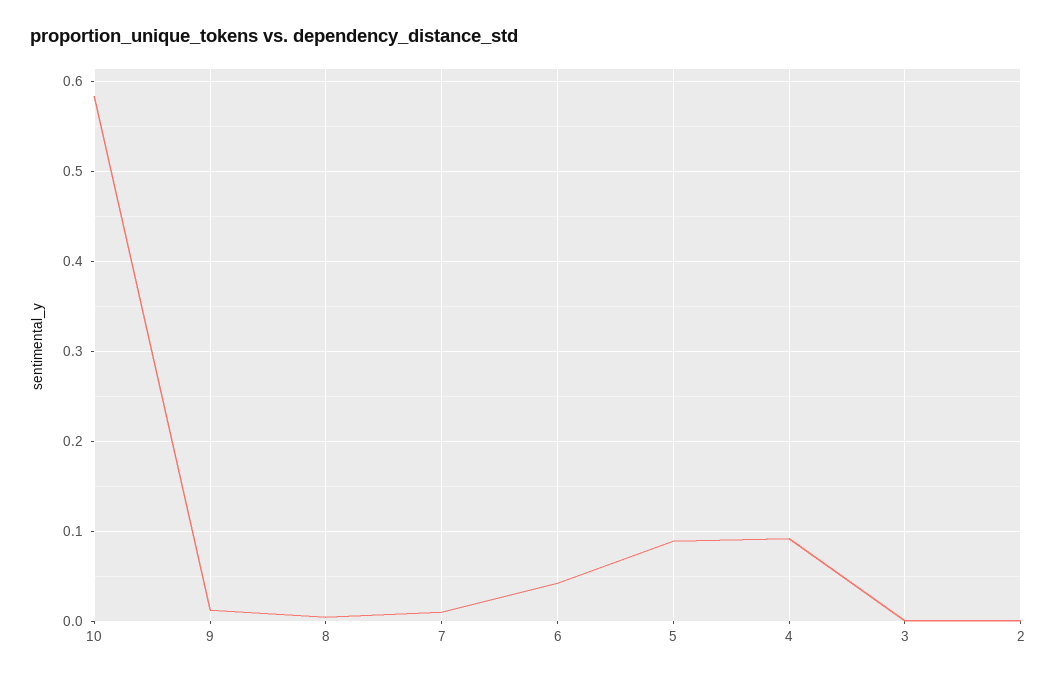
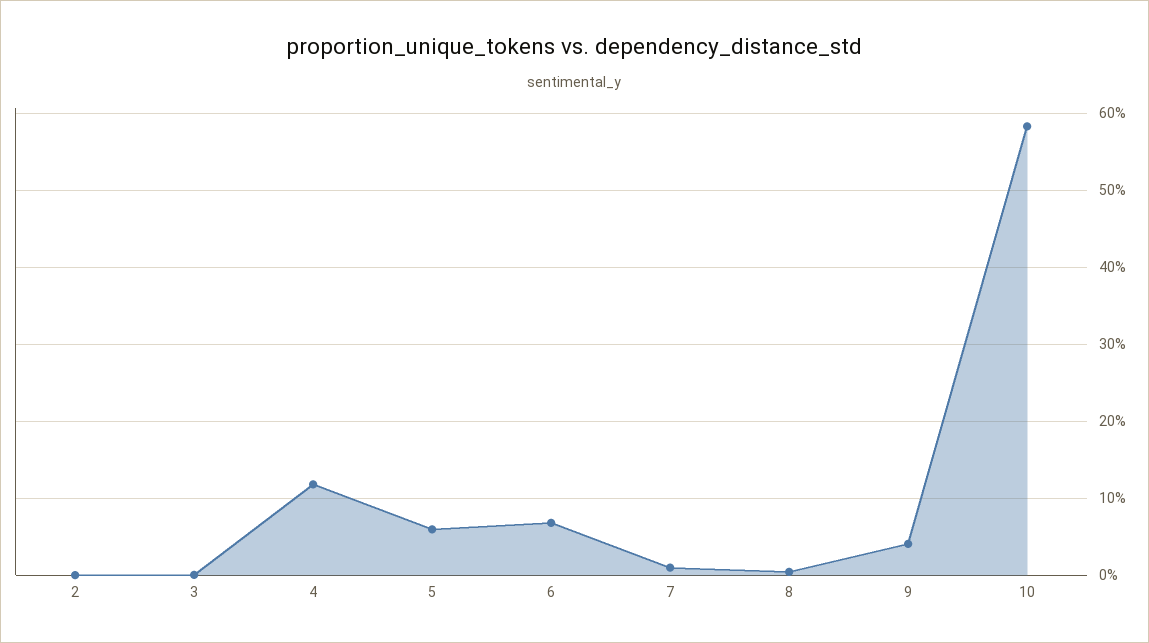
  {
    "10": 0.58,
-   "9": 0.01,
+   "9": 0.04,
    "8": 0,
    "7": 0.01,
-   "6": 0.04,
+   "6": 0.07,
-   "5": 0.09,
+   "5": 0.06,
-   "4": 0.09,
+   "4": 0.12,
    "3": 0,
    "2": 0
  }

